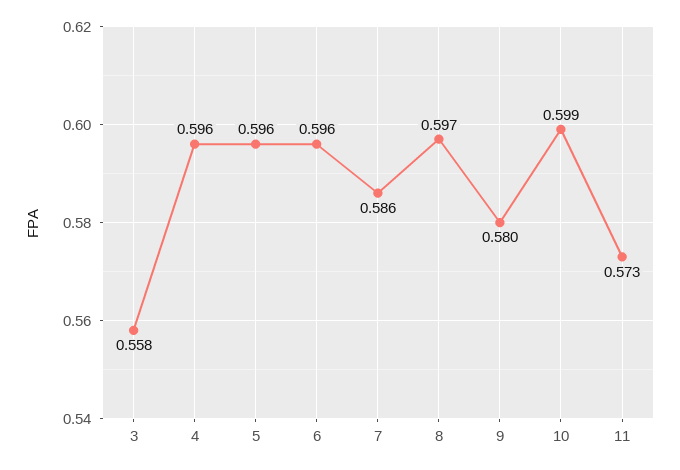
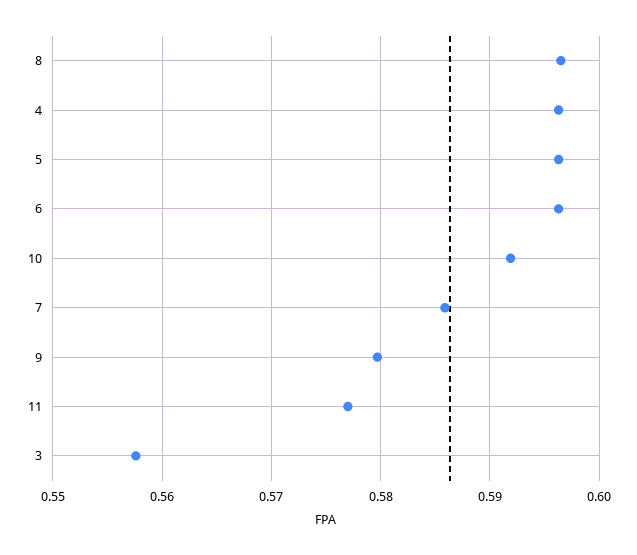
  {
    "3": 0.558,
    "4": 0.596,
    "5": 0.596,
    "6": 0.596,
    "7": 0.586,
    "8": 0.597,
    "9": 0.58,
-   "10": 0.599,
+   "10": 0.592,
-   "11": 0.573
+   "11": 0.577
  }

